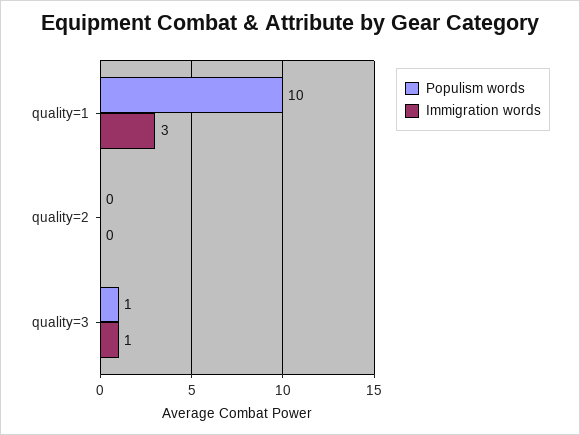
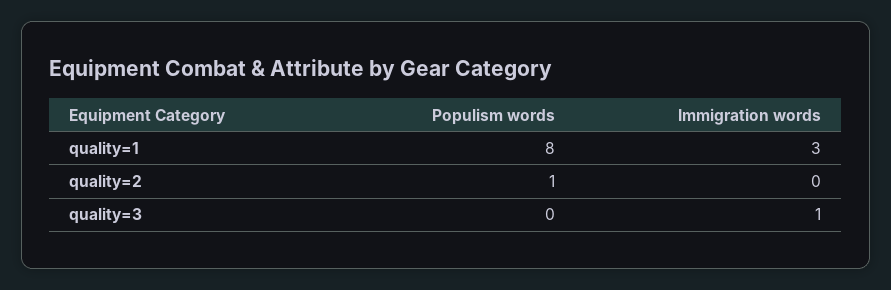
  {
    "Populism words": {
-     "quality=1": 10,
+     "quality=1": 8,
-     "quality=2": 0,
+     "quality=2": 1,
-     "quality=3": 1
+     "quality=3": 0
    },
    "Immigration words": {
      "quality=1": 3,
      "quality=2": 0,
      "quality=3": 1
    }
  }

